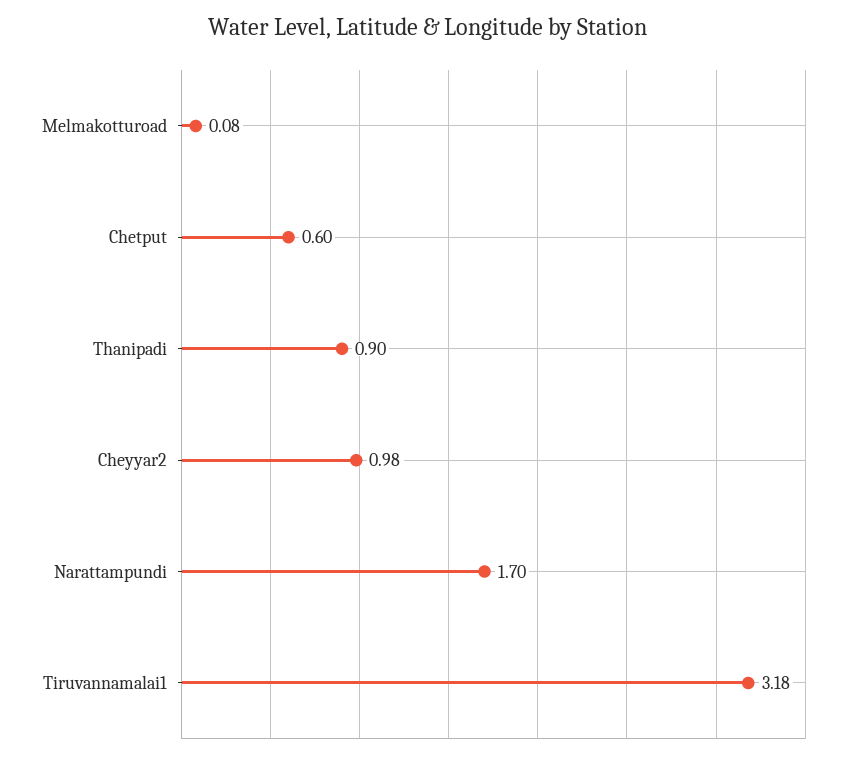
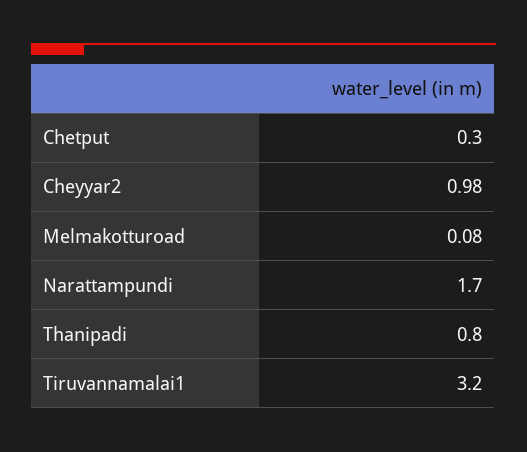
  {
    "Melmakotturoad": 0.08,
-   "Chetput": 0.6,
+   "Chetput": 0.3,
-   "Thanipadi": 0.9,
+   "Thanipadi": 0.8,
    "Cheyyar2": 0.98,
    "Narattampundi": 1.7,
-   "Tiruvannamalai1": 3.18
+   "Tiruvannamalai1": 3.2
  }

